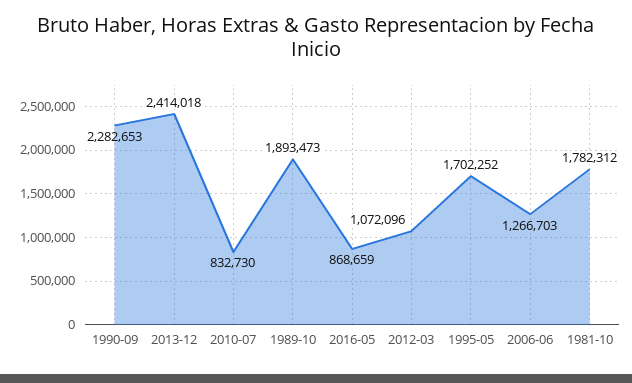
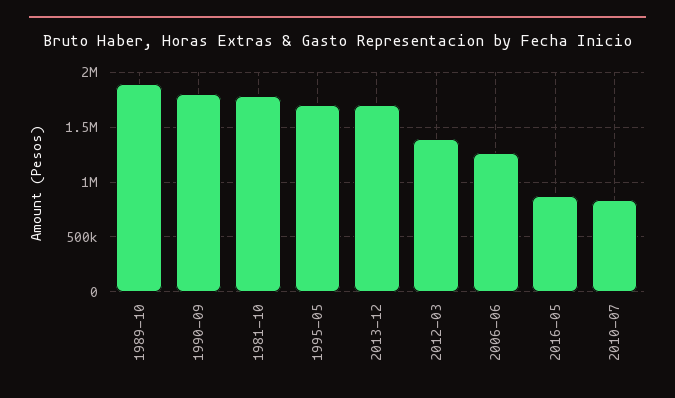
  {
-   "1990-09": 2282653,
+   "1990-09": 1800000,
-   "2013-12": 2414018,
+   "2013-12": 1700000,
    "2010-07": 832730,
    "1989-10": 1893473,
    "2016-05": 868659,
-   "2012-03": 1072096,
+   "2012-03": 1400000,
    "1995-05": 1702252,
    "2006-06": 1266703,
    "1981-10": 1782312
  }

